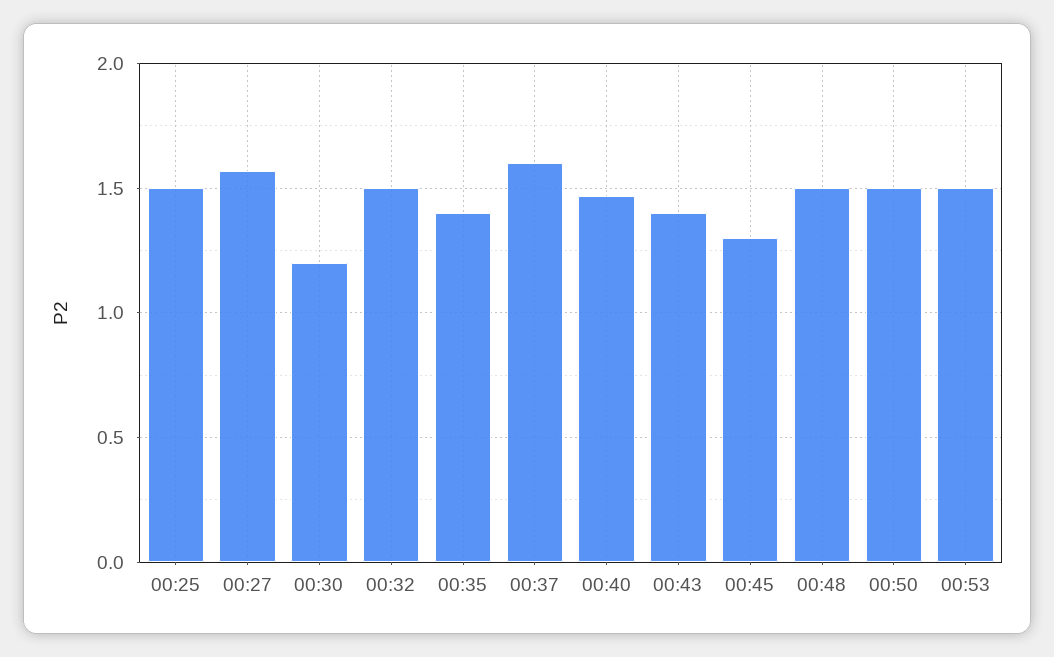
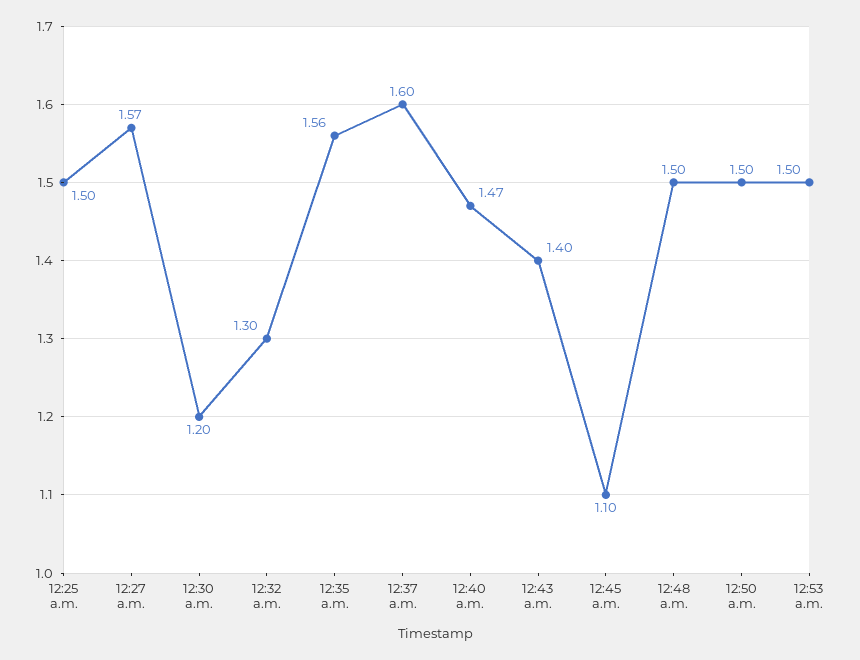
  {
    "00:25": 1.5,
    "00:27": 1.57,
    "00:30": 1.2,
-   "00:32": 1.5,
+   "00:32": 1.3,
-   "00:35": 1.4,
+   "00:35": 1.56,
    "00:37": 1.6,
    "00:40": 1.47,
    "00:43": 1.4,
-   "00:45": 1.3,
+   "00:45": 1.1,
    "00:48": 1.5,
    "00:50": 1.5,
    "00:53": 1.5
  }

